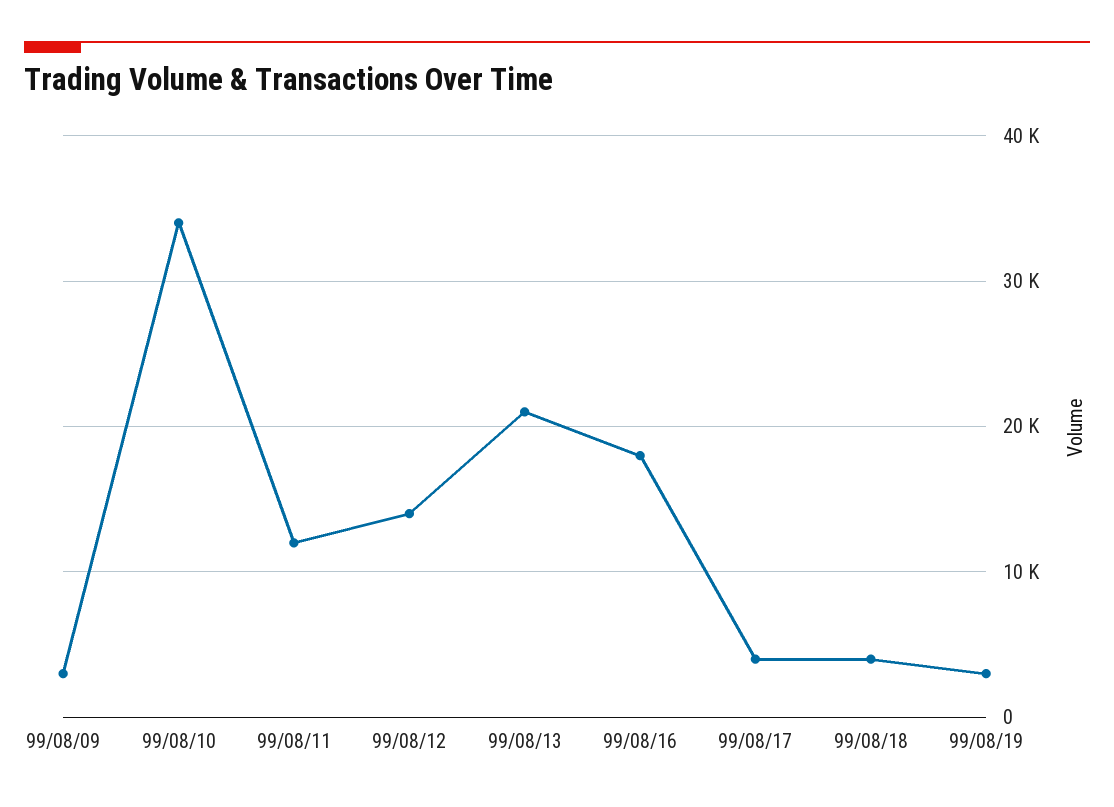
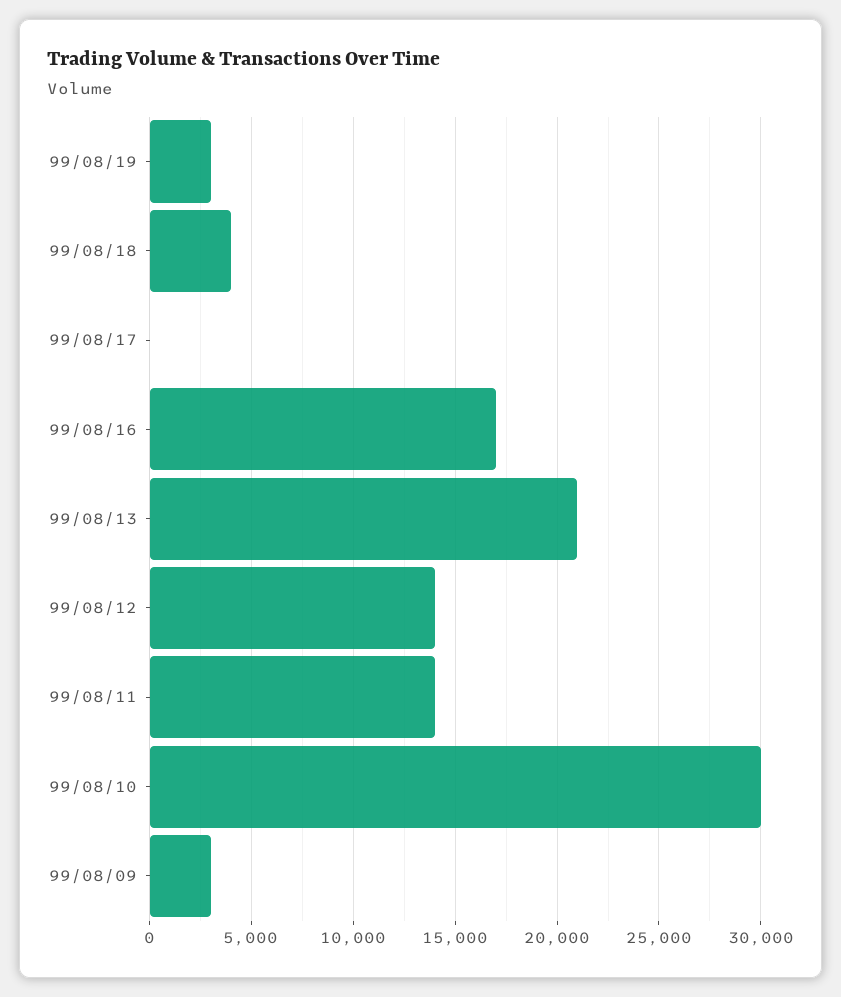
  {
    "99/08/09": 3000,
-   "99/08/10": 34000,
+   "99/08/10": 30000,
-   "99/08/11": 12000,
+   "99/08/11": 14000,
    "99/08/12": 14000,
    "99/08/13": 21000,
-   "99/08/16": 18000,
+   "99/08/16": 17000,
-   "99/08/17": 4000,
+   "99/08/17": 0,
    "99/08/18": 4000,
    "99/08/19": 3000
  }

